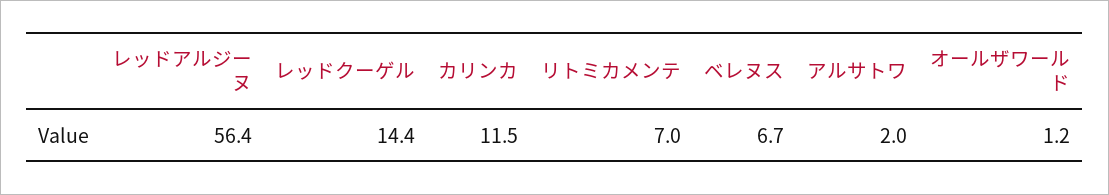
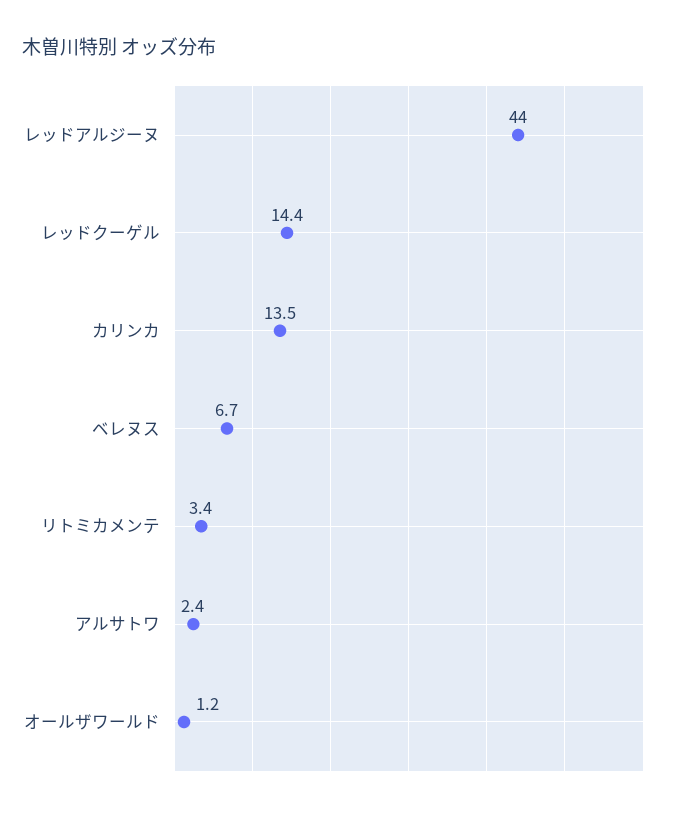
  {
-   "レッドアルジーヌ": 56.4,
+   "レッドアルジーヌ": 44,
    "レッドクーゲル": 14.4,
-   "カリンカ": 11.5,
+   "カリンカ": 13.5,
-   "リトミカメンテ": 7,
+   "リトミカメンテ": 3.4,
    "ベレヌス": 6.7,
-   "アルサトワ": 2,
+   "アルサトワ": 2.4,
    "オールザワールド": 1.2
  }

